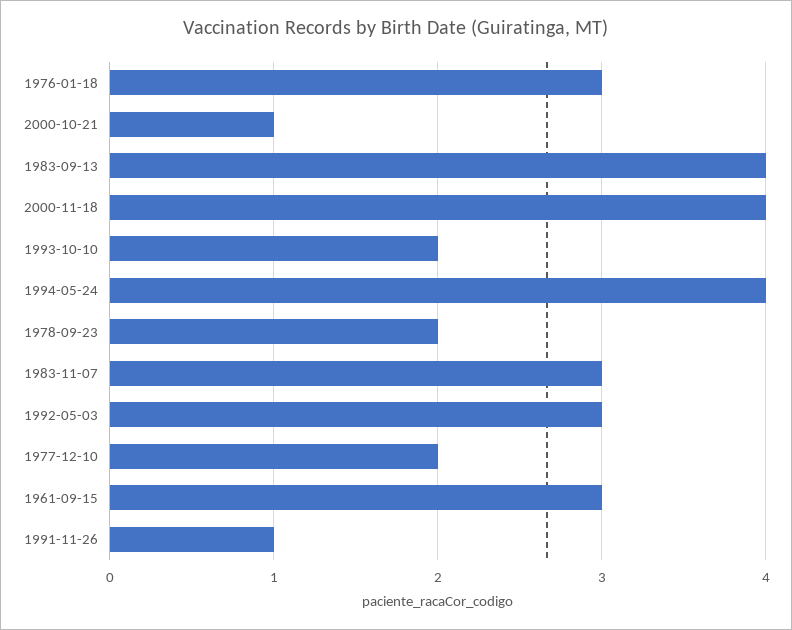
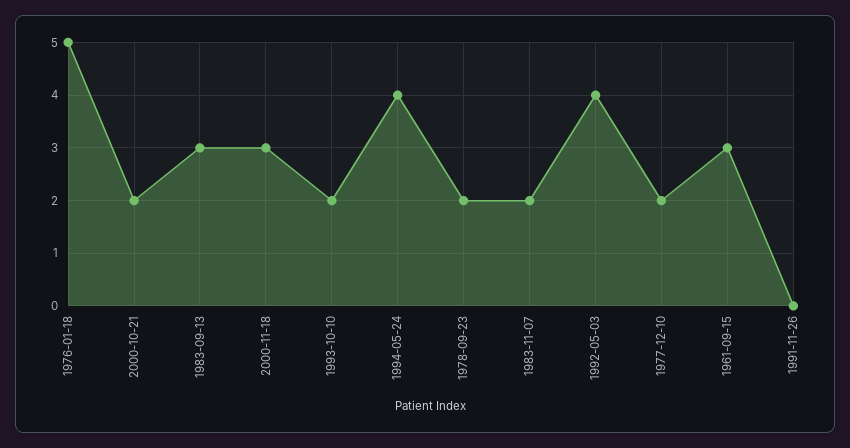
  {
-   "1976-01-18": 3,
+   "1976-01-18": 5,
-   "2000-10-21": 1,
+   "2000-10-21": 2,
-   "1983-09-13": 4,
+   "1983-09-13": 3,
-   "2000-11-18": 4,
+   "2000-11-18": 3,
    "1993-10-10": 2,
    "1994-05-24": 4,
    "1978-09-23": 2,
-   "1983-11-07": 3,
+   "1983-11-07": 2,
-   "1992-05-03": 3,
+   "1992-05-03": 4,
    "1977-12-10": 2,
    "1961-09-15": 3,
-   "1991-11-26": 1
+   "1991-11-26": 0
  }

